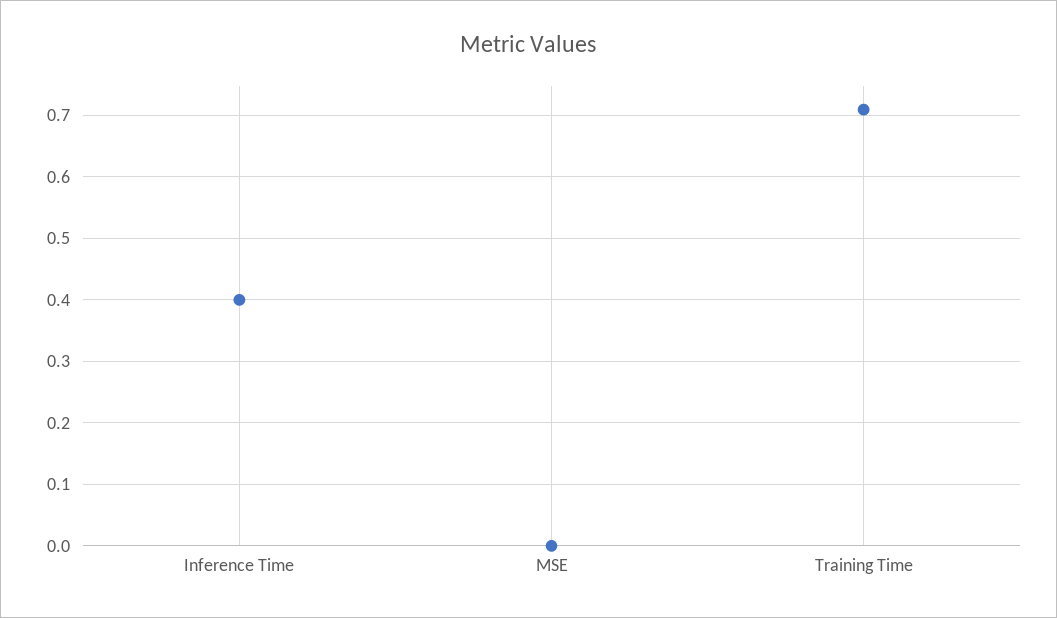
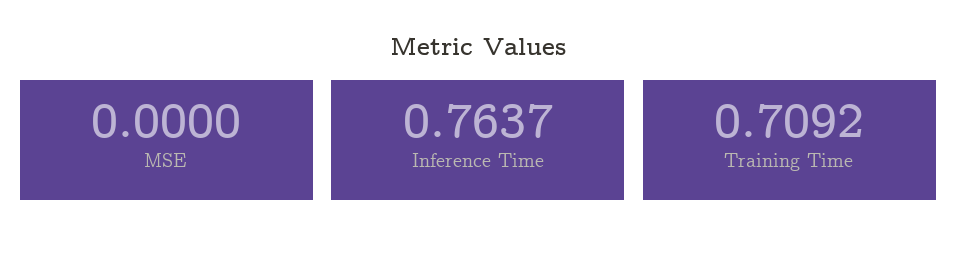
  {
-   "Inference Time": 0.4,
+   "Inference Time": 0.7637,
    "MSE": 0,
    "Training Time": 0.7092
  }

